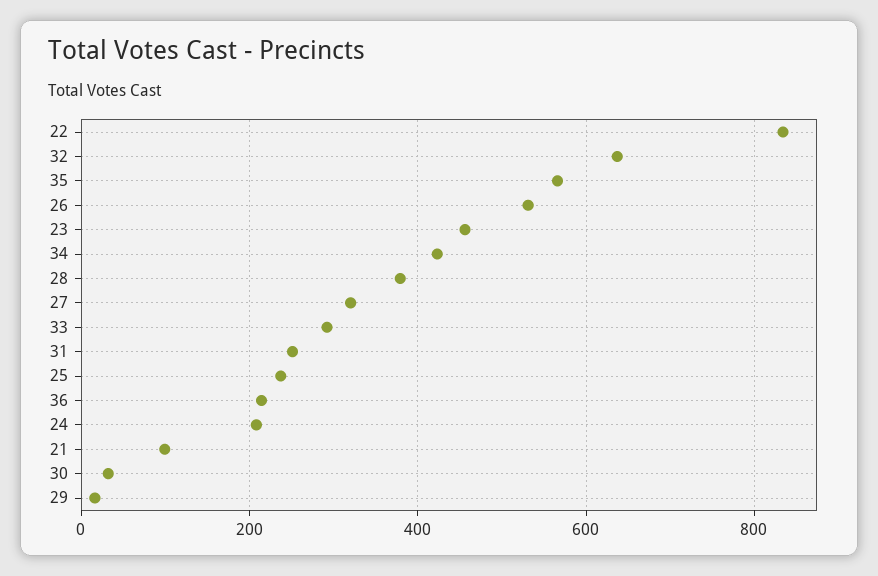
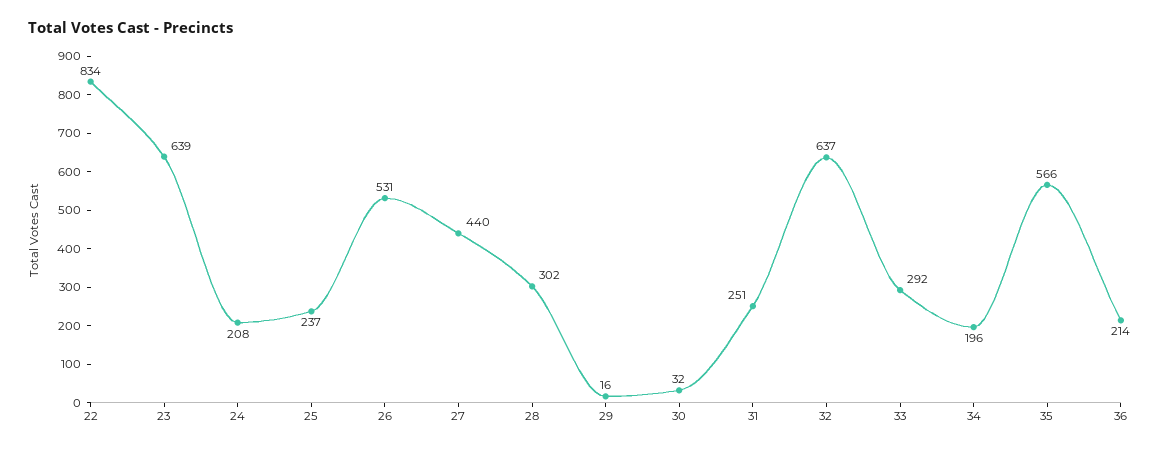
  {
    "22": 834,
    "32": 637,
    "35": 566,
    "26": 531,
-   "23": 460,
+   "23": 639,
-   "34": 420,
+   "34": 196,
-   "28": 380,
+   "28": 302,
-   "27": 320,
+   "27": 440,
    "33": 292,
    "31": 251,
    "25": 237,
    "36": 214,
    "24": 208,
-   "21": 100,
    "30": 32,
    "29": 16
  }

